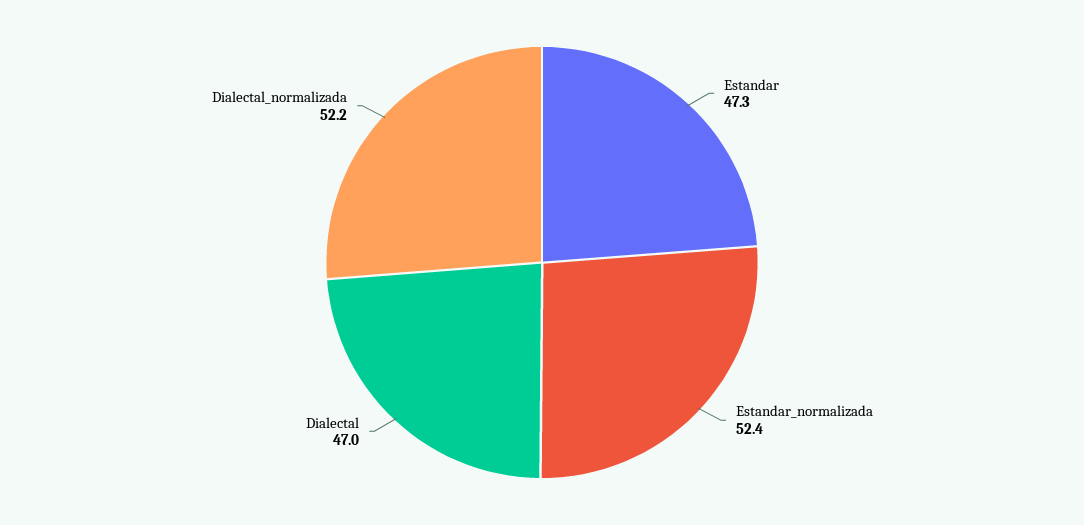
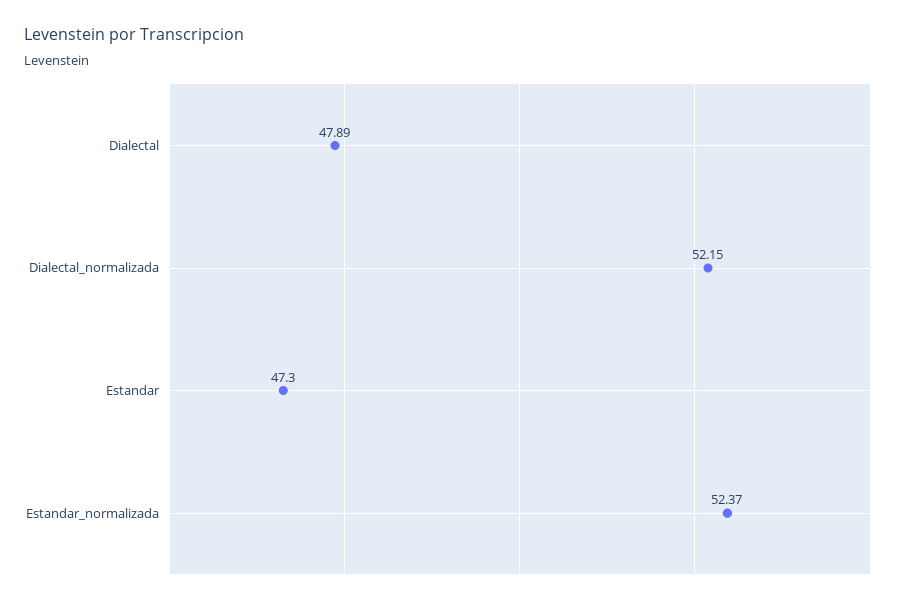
  {
    "Estandar": 47.3,
    "Estandar_normalizada": 52.37,
-   "Dialectal": 47,
+   "Dialectal": 47.89,
    "Dialectal_normalizada": 52.15
  }

